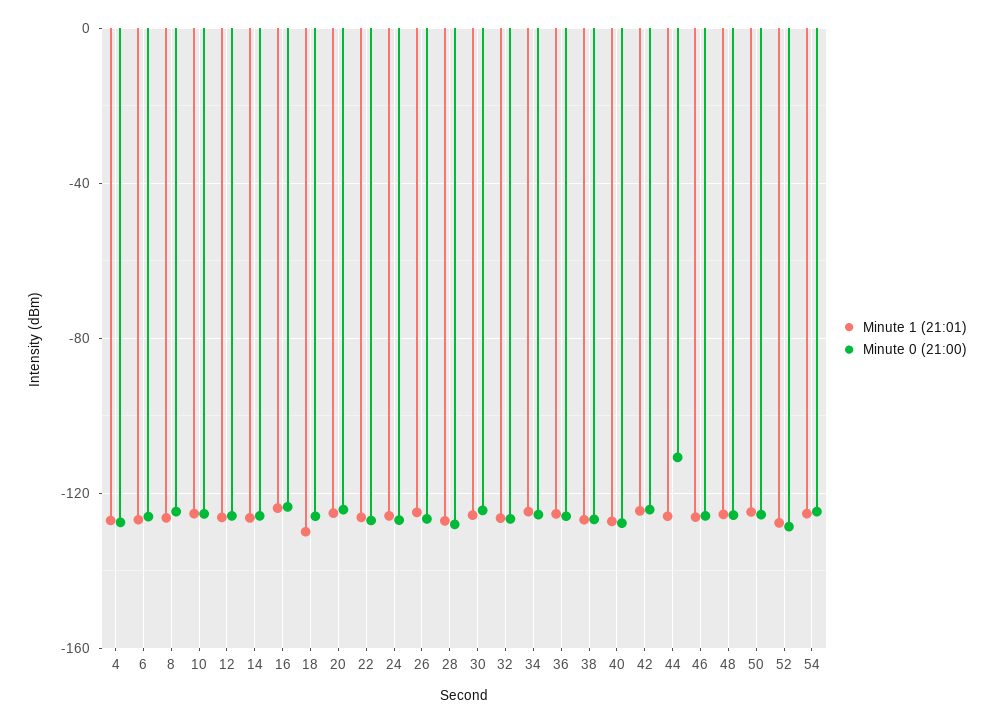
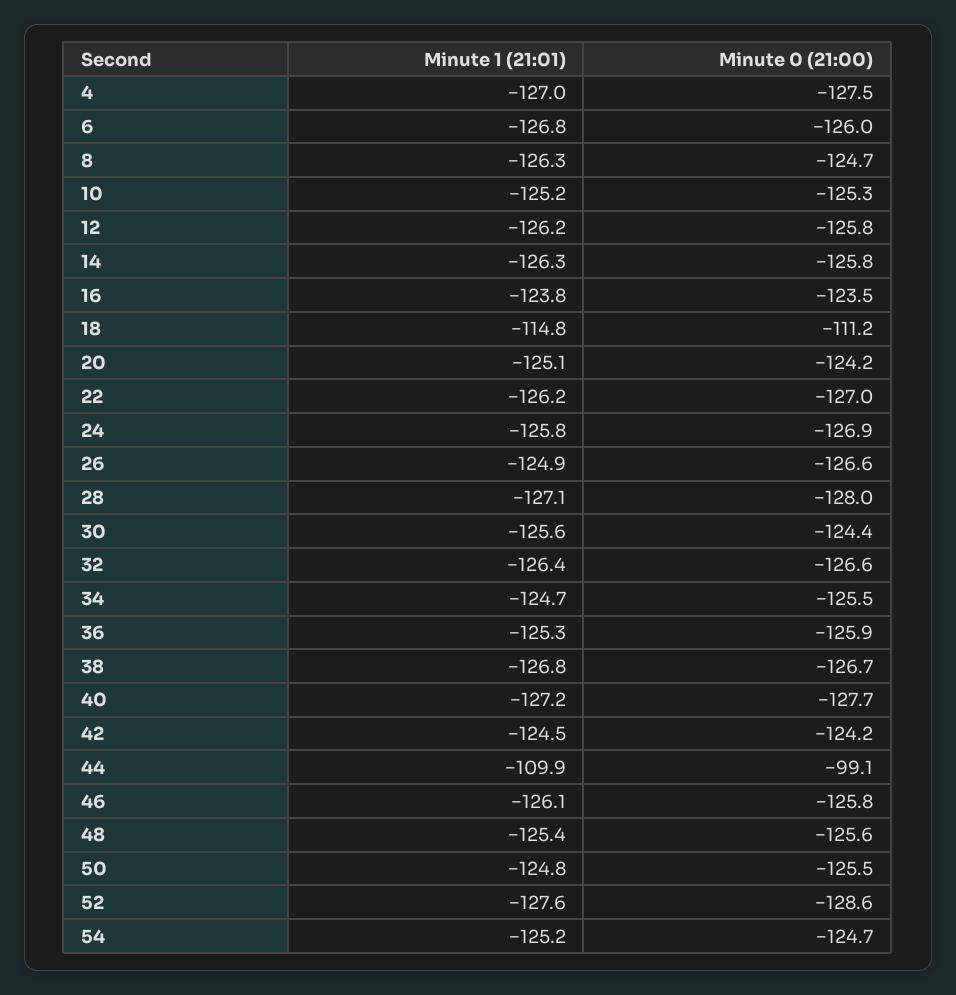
  {
    "Minute 1 (21:01)": {
      "4": -127,
      "6": -126.8,
      "8": -126.3,
      "10": -125.2,
      "12": -126.2,
      "14": -126.3,
      "16": -123.8,
-     "18": -130,
+     "18": -114.8,
      "20": -125.1,
      "22": -126.2,
      "24": -125.8,
      "26": -124.9,
      "28": -127.1,
      "30": -125.6,
      "32": -126.4,
      "34": -124.7,
      "36": -125.3,
      "38": -126.8,
      "40": -127.2,
      "42": -124.5,
-     "44": -125,
+     "44": -109.9,
      "46": -126.1,
      "48": -125.4,
      "50": -124.8,
      "52": -127.6,
      "54": -125.2
    },
    "Minute 0 (21:00)": {
      "4": -127.5,
      "6": -126,
      "8": -124.7,
      "10": -125.3,
      "12": -125.8,
      "14": -125.8,
      "16": -123.5,
-     "18": -125,
+     "18": -111.2,
      "20": -124.2,
      "22": -127,
      "24": -126.9,
      "26": -126.6,
      "28": -128,
      "30": -124.4,
      "32": -126.6,
      "34": -125.5,
      "36": -125.9,
      "38": -126.7,
      "40": -127.7,
      "42": -124.2,
-     "44": -110,
+     "44": -99.1,
      "46": -125.8,
      "48": -125.6,
      "50": -125.5,
      "52": -128.6,
      "54": -124.7
    }
  }

